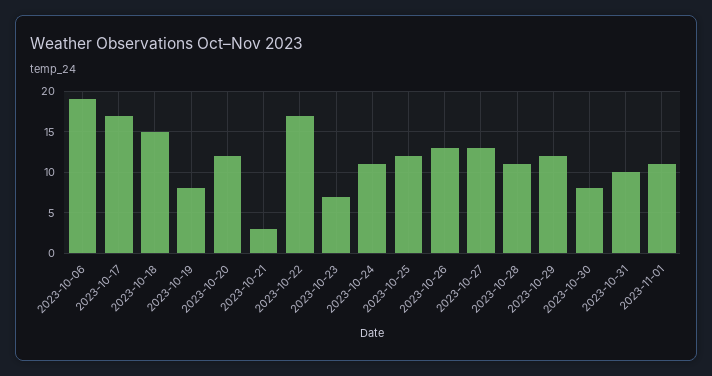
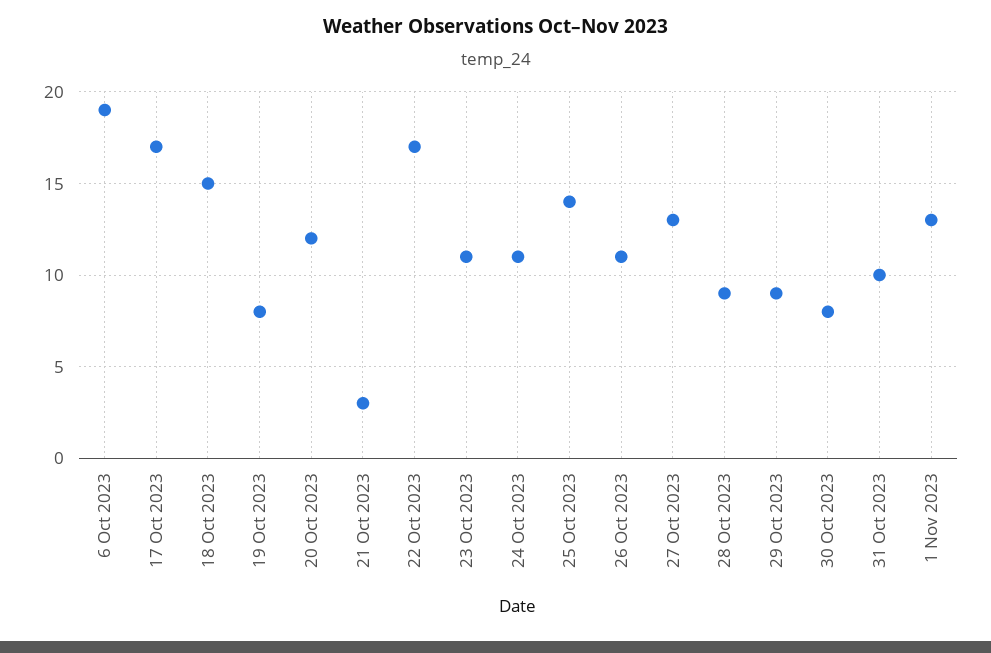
  {
    "2023-10-06": 19,
    "2023-10-17": 17,
    "2023-10-18": 15,
    "2023-10-19": 8,
    "2023-10-20": 12,
    "2023-10-21": 3,
    "2023-10-22": 17,
-   "2023-10-23": 7,
+   "2023-10-23": 11,
    "2023-10-24": 11,
-   "2023-10-25": 12,
+   "2023-10-25": 14,
-   "2023-10-26": 13,
+   "2023-10-26": 11,
    "2023-10-27": 13,
-   "2023-10-28": 11,
+   "2023-10-28": 9,
-   "2023-10-29": 12,
+   "2023-10-29": 9,
    "2023-10-30": 8,
    "2023-10-31": 10,
-   "2023-11-01": 11
+   "2023-11-01": 13
  }

